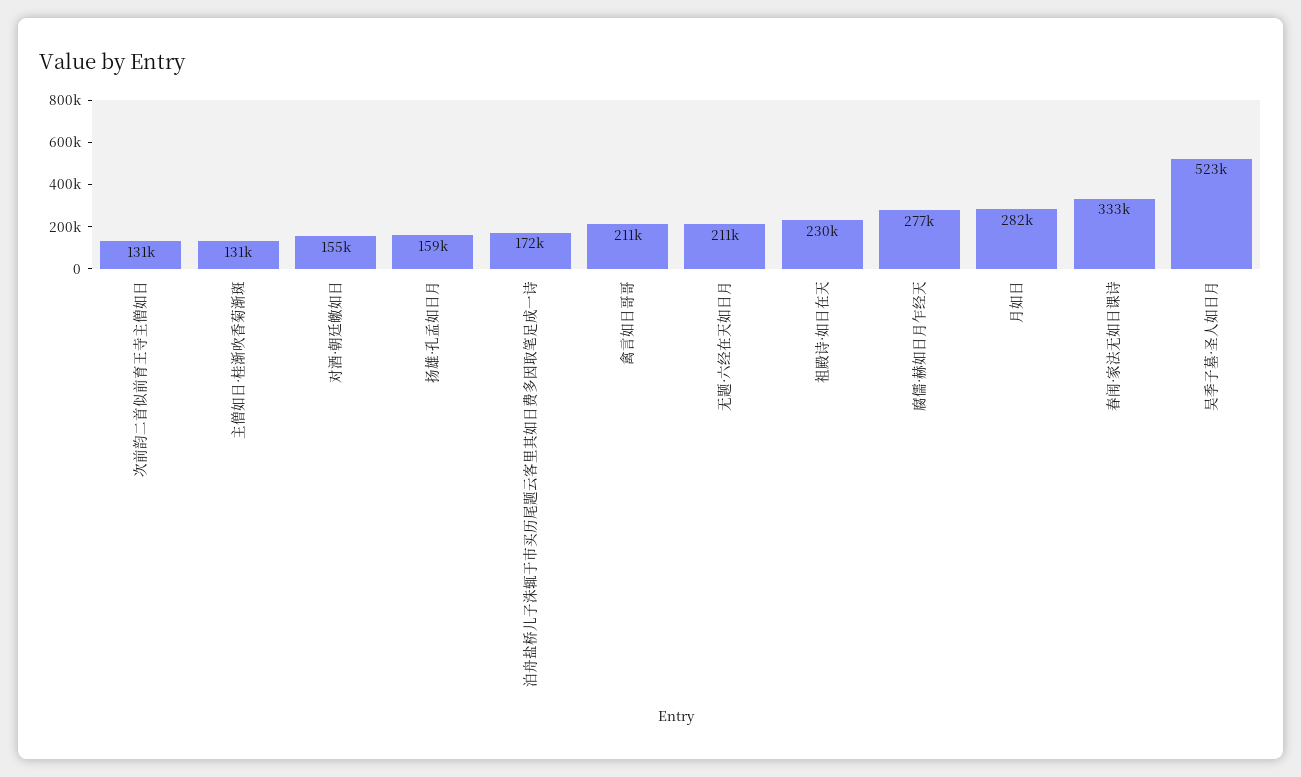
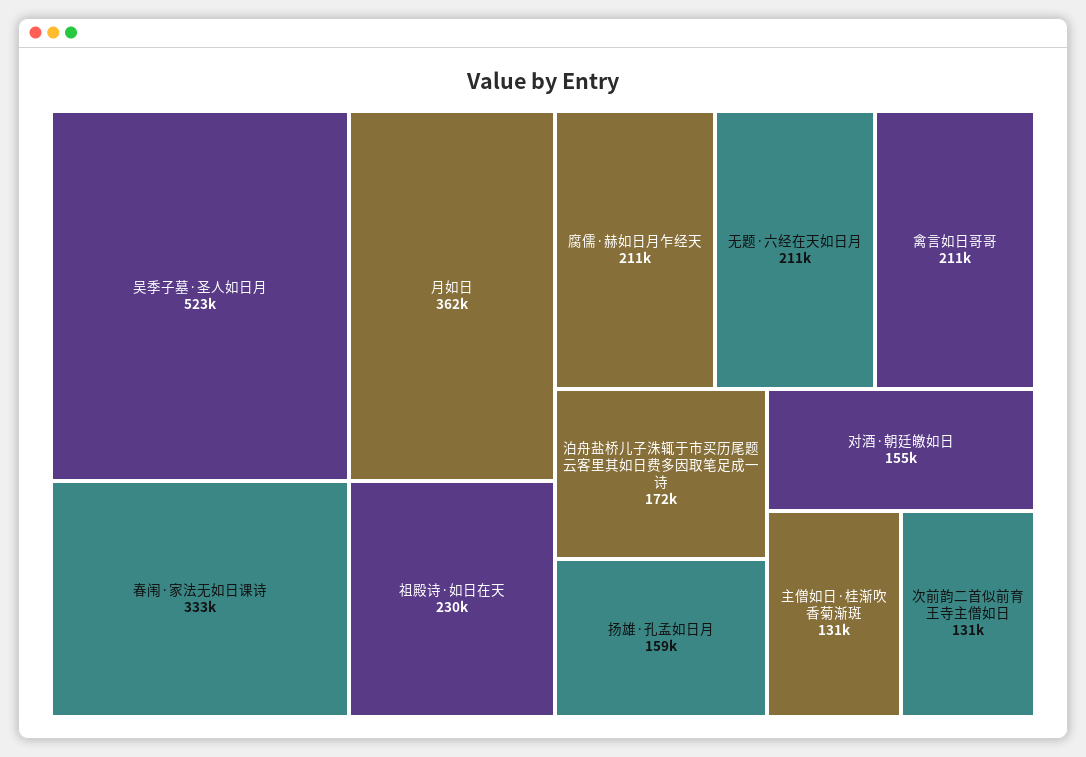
  {
    "次前韵二首似前育王寺主僧如日": 131000,
    "主僧如日·桂渐吹香菊渐斑": 131000,
    "对酒·朝廷皦如日": 155000,
    "扬雄·孔孟如日月": 159000,
    "泊舟盐桥儿子洙辄于市买历尾题云客里其如日费多因取笔足成一诗": 172000,
    "禽言如日哥哥": 211000,
    "无题·六经在天如日月": 211000,
    "祖殿诗·如日在天": 230000,
-   "腐儒·赫如日月乍经天": 277000,
+   "腐儒·赫如日月乍经天": 211000,
-   "月如日": 282000,
+   "月如日": 362000,
    "春闱·家法无如日课诗": 333000,
    "吴季子墓·圣人如日月": 523000
  }

